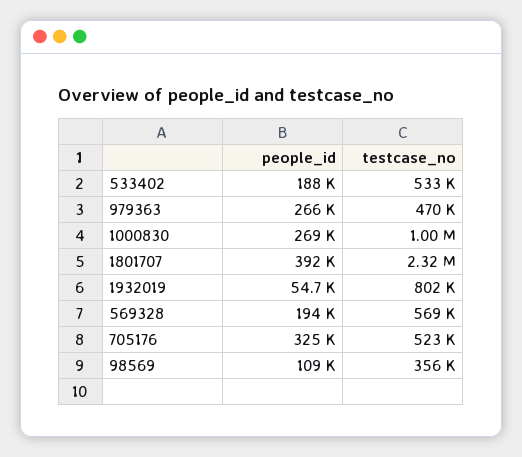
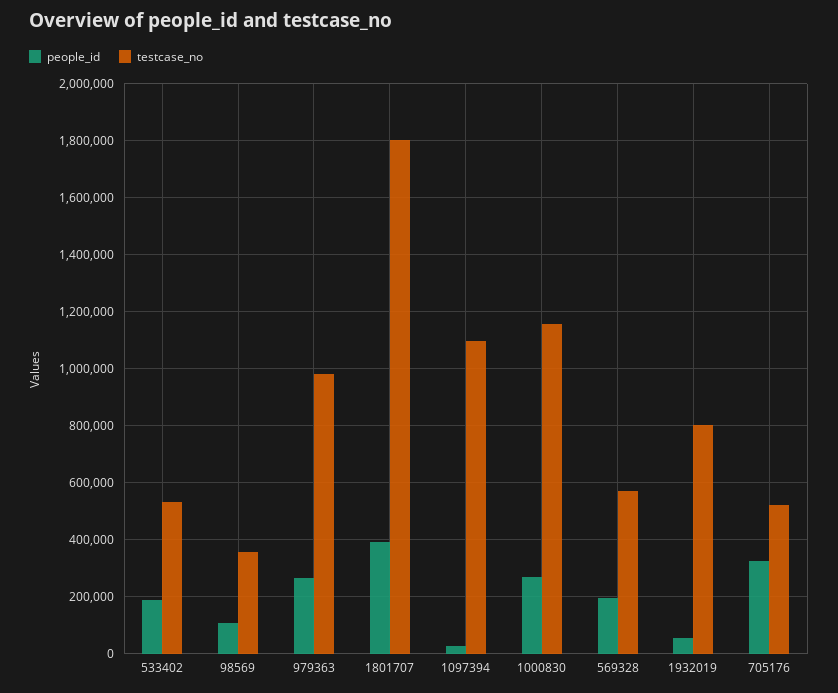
  {
    "people_id": {
      "533402": 188000,
      "979363": 266000,
      "1000830": 269000,
      "1801707": 392000,
      "1932019": 54700,
      "569328": 194000,
      "705176": 325000,
-     "98569": 109000
+     "98569": 109000,
+     "1097394": 25000
    },
    "testcase_no": {
      "533402": 533000,
-     "979363": 470000,
+     "979363": 975000,
-     "1000830": 1000000,
+     "1000830": 1150000,
-     "1801707": 2320000,
+     "1801707": 1800000,
      "1932019": 802000,
      "569328": 569000,
      "705176": 523000,
-     "98569": 356000
+     "98569": 356000,
+     "1097394": 1100000
    }
  }

